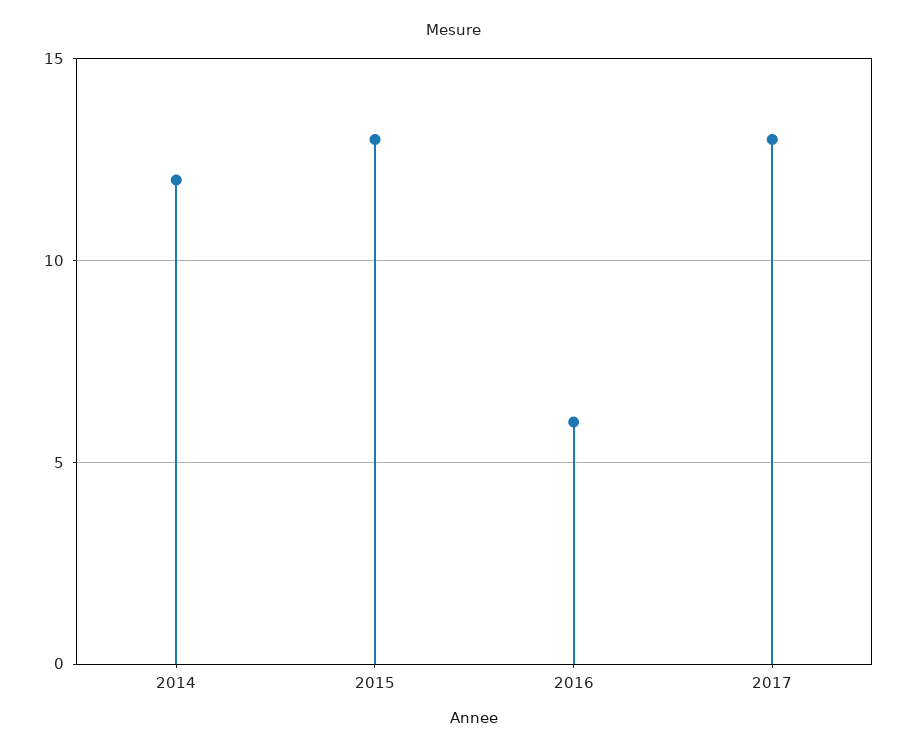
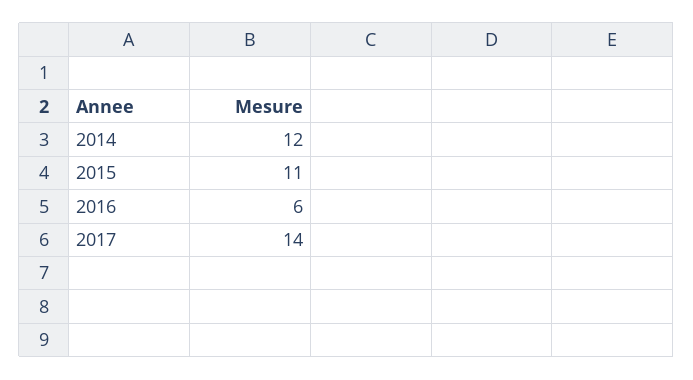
  {
    "2014": 12,
-   "2015": 13,
+   "2015": 11,
    "2016": 6,
-   "2017": 13
+   "2017": 14
  }

